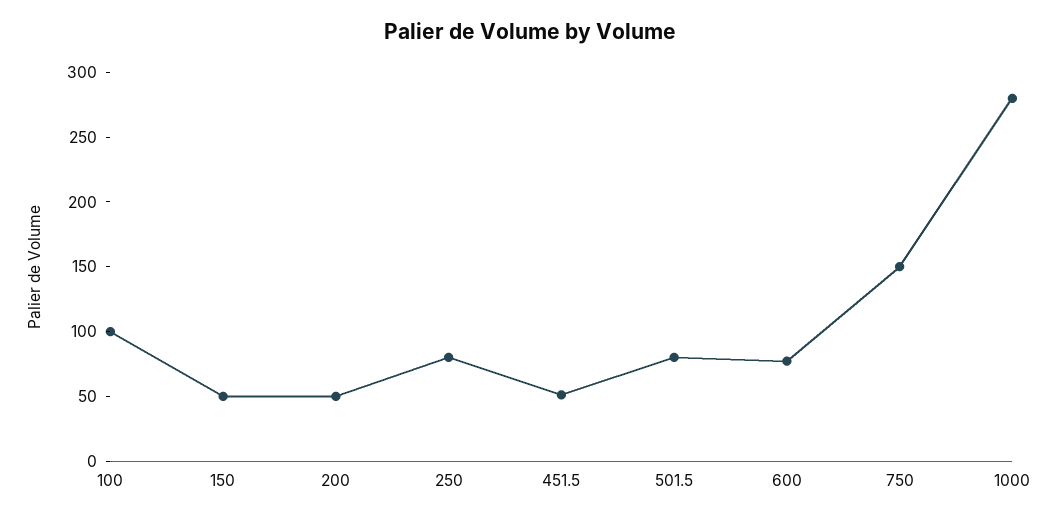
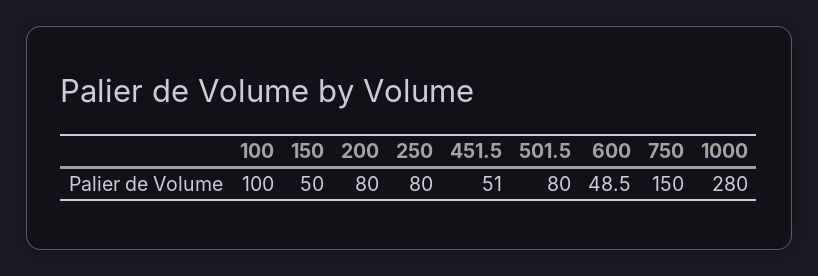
  {
    "100": 100,
    "150": 50,
-   "200": 50,
+   "200": 80,
    "250": 80,
    "451.5": 51,
    "501.5": 80,
-   "600": 80,
+   "600": 48.5,
    "750": 150,
    "1000": 280
  }

